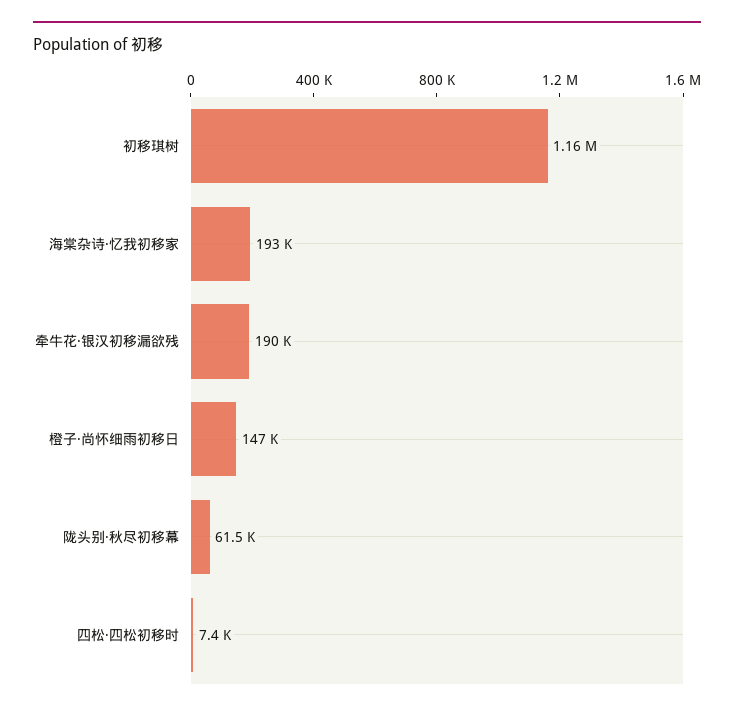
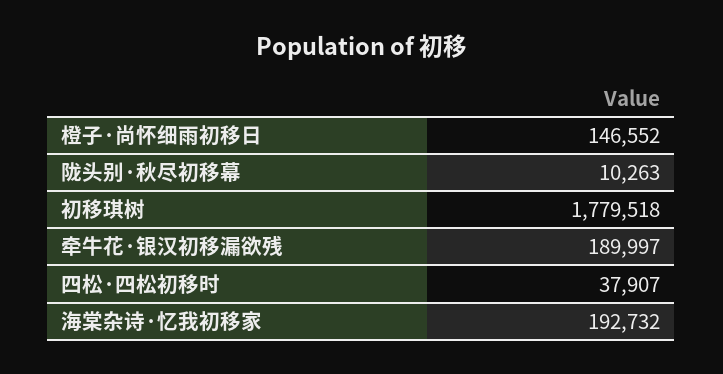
  {
-   "初移琪树": 1160000,
+   "初移琪树": 1779518,
    "海棠杂诗·忆我初移家": 192732,
    "牵牛花·银汉初移漏欲残": 189997,
    "橙子·尚怀细雨初移日": 146552,
-   "陇头别·秋尽初移幕": 61500,
+   "陇头别·秋尽初移幕": 10263,
-   "四松·四松初移时": 7400
+   "四松·四松初移时": 37907
  }

